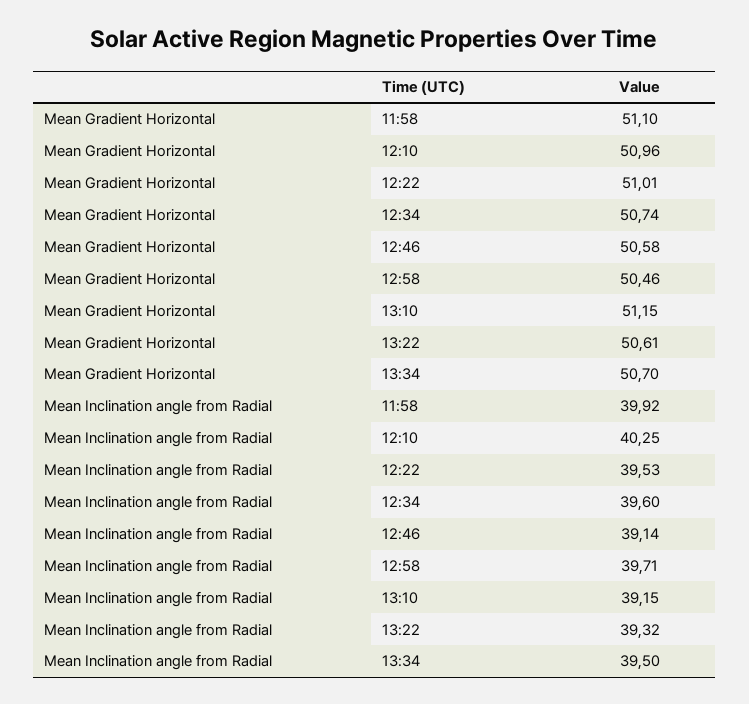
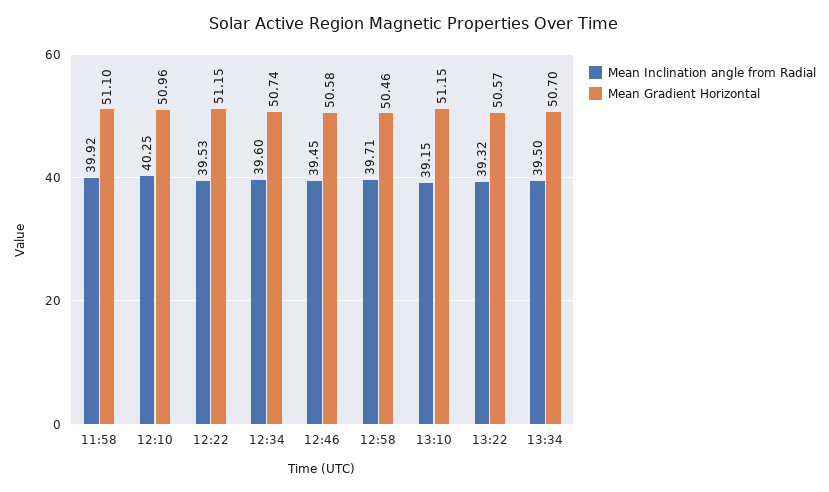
  {
    "Mean Gradient Horizontal": {
      "11:58": 51.1,
      "12:10": 50.96,
-     "12:22": 51.01,
+     "12:22": 51.15,
      "12:34": 50.74,
      "12:46": 50.58,
      "12:58": 50.46,
      "13:10": 51.15,
-     "13:22": 50.61,
+     "13:22": 50.57,
      "13:34": 50.7
    },
    "Mean Inclination angle from Radial": {
      "11:58": 39.92,
      "12:10": 40.25,
      "12:22": 39.53,
      "12:34": 39.6,
-     "12:46": 39.14,
+     "12:46": 39.45,
      "12:58": 39.71,
      "13:10": 39.15,
      "13:22": 39.32,
      "13:34": 39.5
    }
  }

